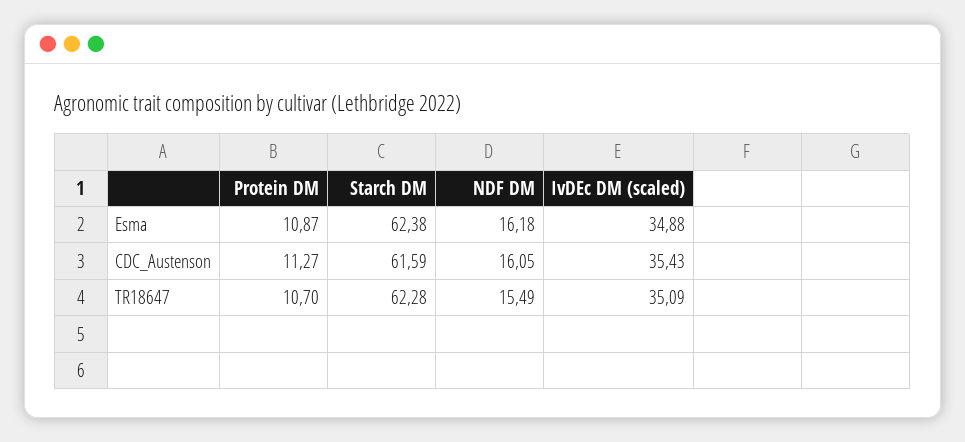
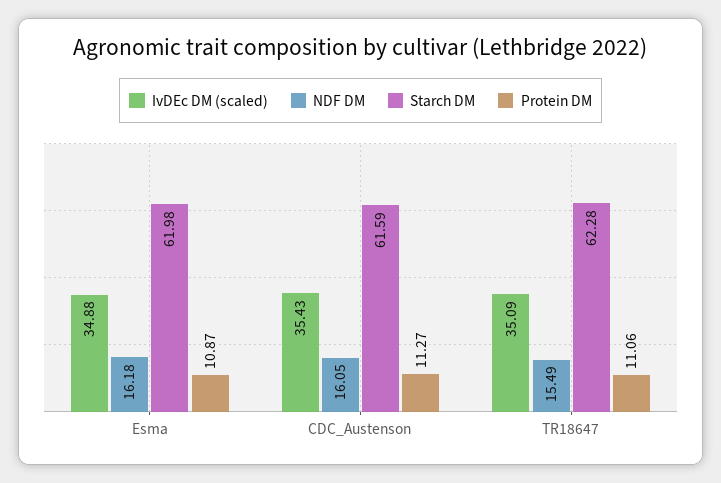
  {
    "Protein DM": {
      "Esma": 10.87,
      "CDC_Austenson": 11.27,
-     "TR18647": 10.7
+     "TR18647": 11.06
    },
    "Starch DM": {
-     "Esma": 62.38,
+     "Esma": 61.98,
      "CDC_Austenson": 61.59,
      "TR18647": 62.28
    },
    "NDF DM": {
      "Esma": 16.18,
      "CDC_Austenson": 16.05,
      "TR18647": 15.49
    },
    "IvDEc DM (scaled)": {
      "Esma": 34.88,
      "CDC_Austenson": 35.43,
      "TR18647": 35.09
    }
  }

